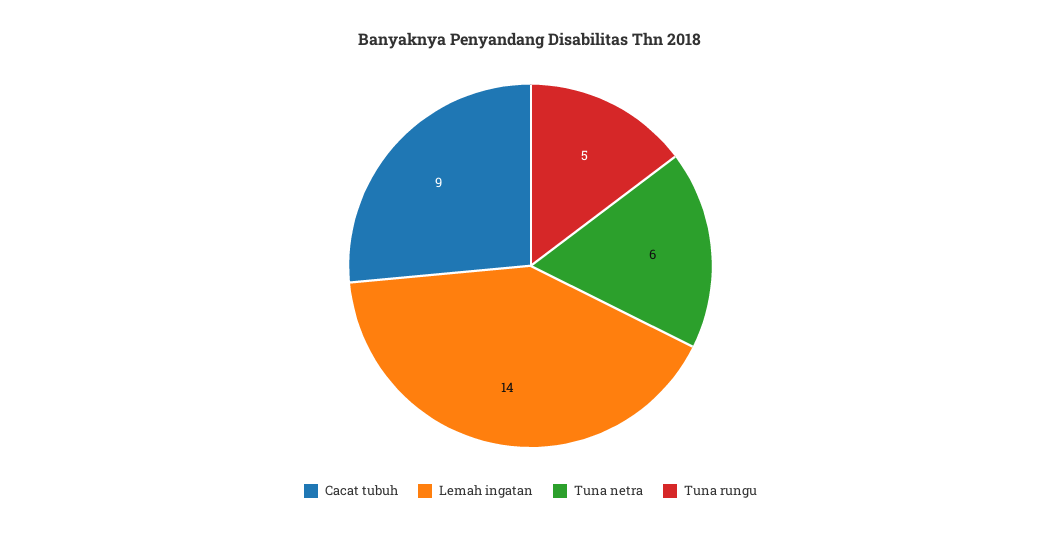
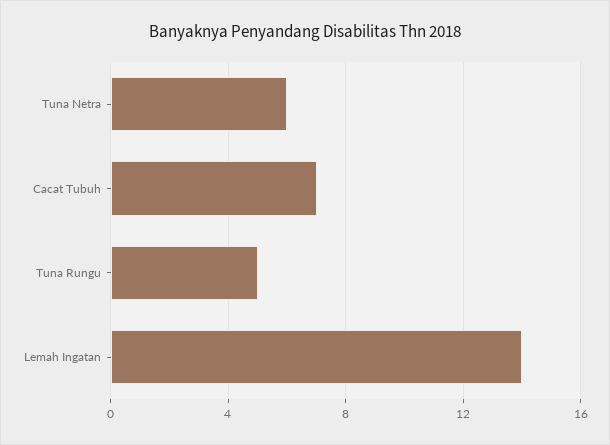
  {
-   "Cacat tubuh": 9,
+   "Cacat tubuh": 7,
    "Lemah ingatan": 14,
    "Tuna netra": 6,
    "Tuna rungu": 5
  }

